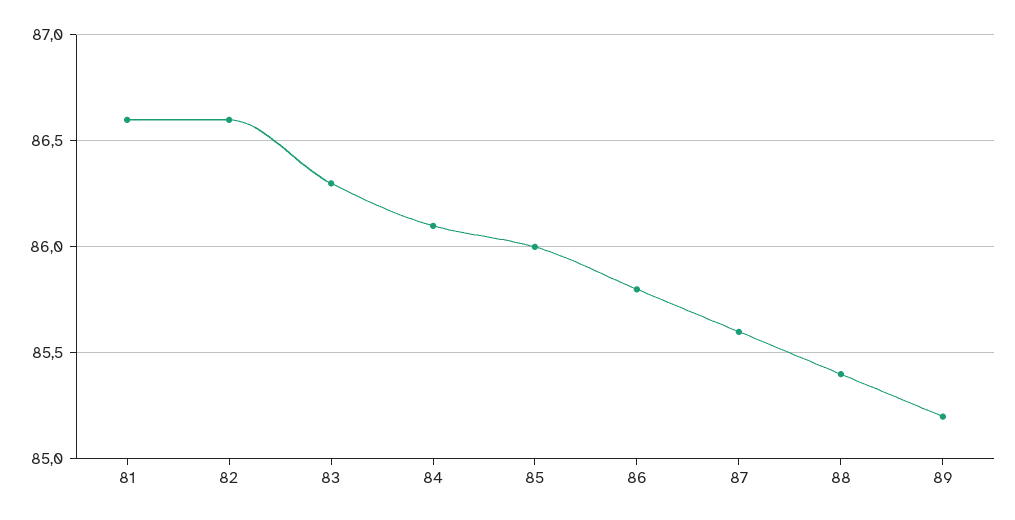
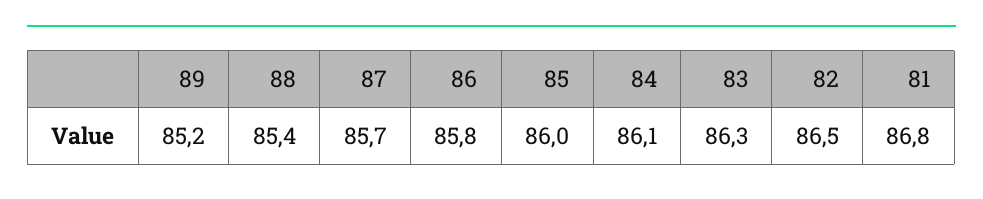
  {
-   "81": 86.6,
+   "81": 86.8,
-   "82": 86.6,
+   "82": 86.5,
    "83": 86.3,
    "84": 86.1,
    "85": 86,
    "86": 85.8,
-   "87": 85.6,
+   "87": 85.7,
    "88": 85.4,
    "89": 85.2
  }

